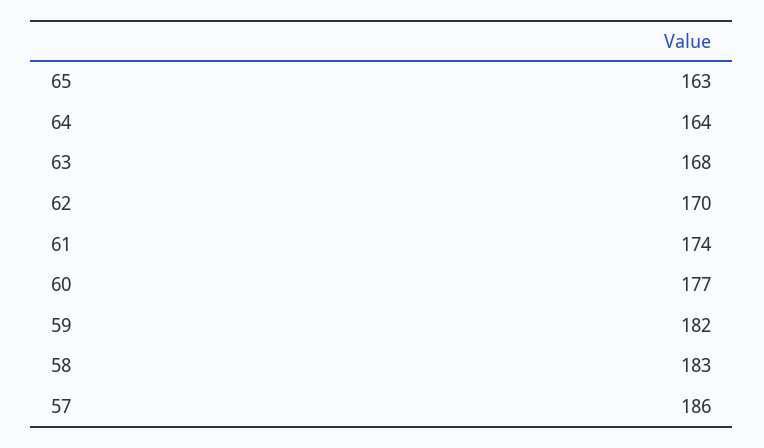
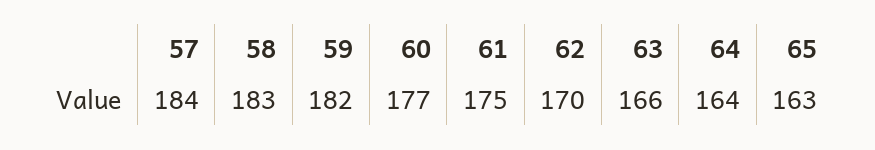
  {
    "65": 163,
    "64": 164,
-   "63": 168,
+   "63": 166,
    "62": 170,
-   "61": 174,
+   "61": 175,
    "60": 177,
    "59": 182,
    "58": 183,
-   "57": 186
+   "57": 184
  }

